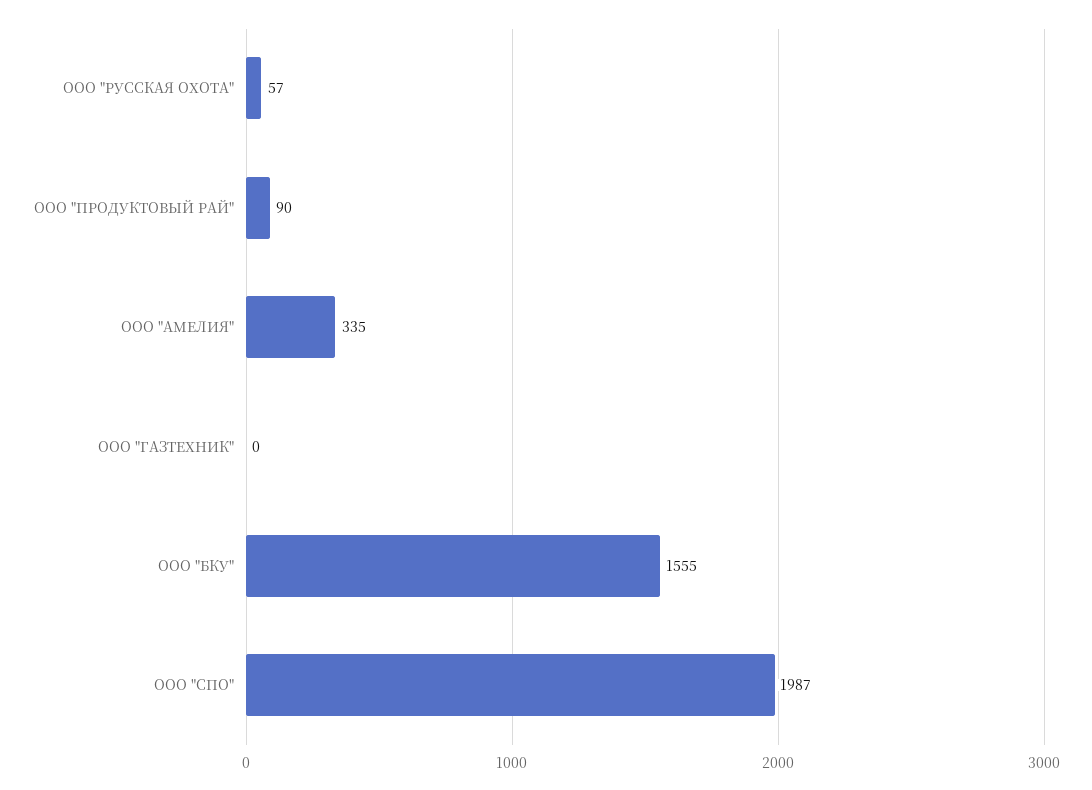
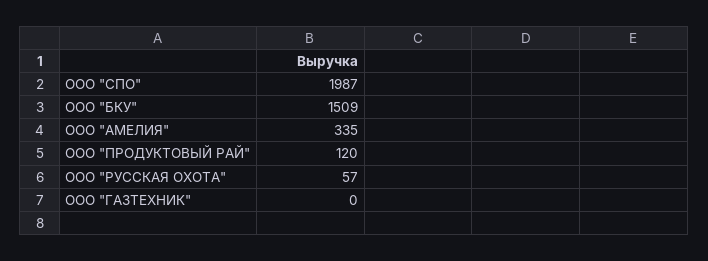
  {
    "ООО \"РУССКАЯ ОХОТА\"": 57,
-   "ООО \"ПРОДУКТОВЫЙ РАЙ\"": 90,
+   "ООО \"ПРОДУКТОВЫЙ РАЙ\"": 120,
    "ООО \"АМЕЛИЯ\"": 335,
    "ООО \"ГАЗТЕХНИК\"": 0,
-   "ООО \"БКУ\"": 1555,
+   "ООО \"БКУ\"": 1509,
    "ООО \"СПО\"": 1987
  }

